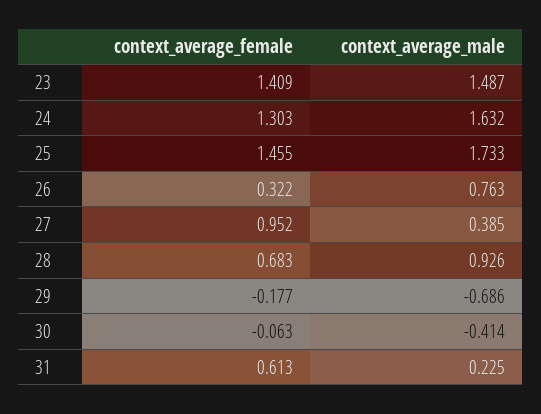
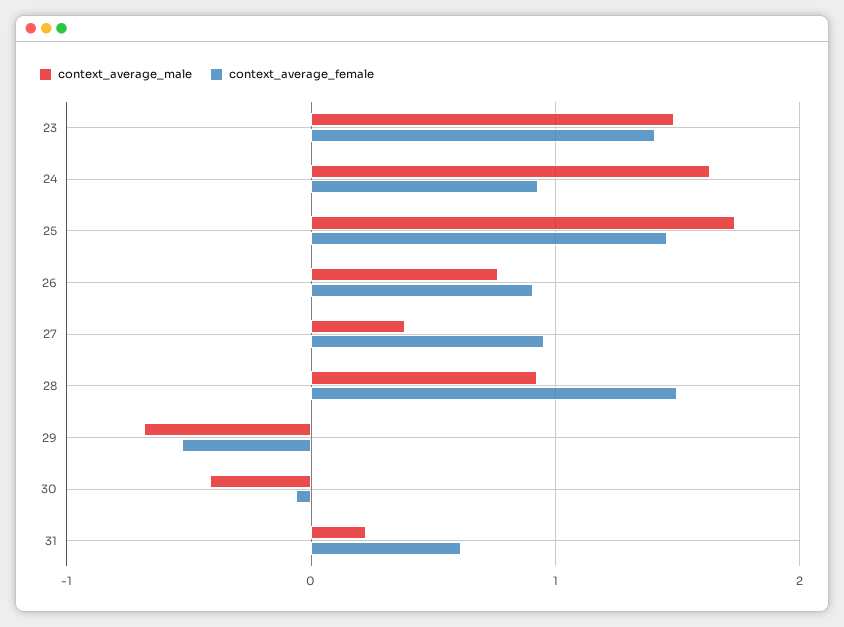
  {
    "context_average_female": {
      "23": 1.409,
-     "24": 1.303,
+     "24": 0.9,
      "25": 1.455,
-     "26": 0.322,
+     "26": 0.9,
      "27": 0.952,
-     "28": 0.683,
+     "28": 1.5,
-     "29": -0.177,
+     "29": -0.5,
      "30": -0.063,
      "31": 0.613
    },
    "context_average_male": {
      "23": 1.487,
      "24": 1.632,
      "25": 1.733,
      "26": 0.763,
      "27": 0.385,
      "28": 0.926,
      "29": -0.686,
      "30": -0.414,
      "31": 0.225
    }
  }

